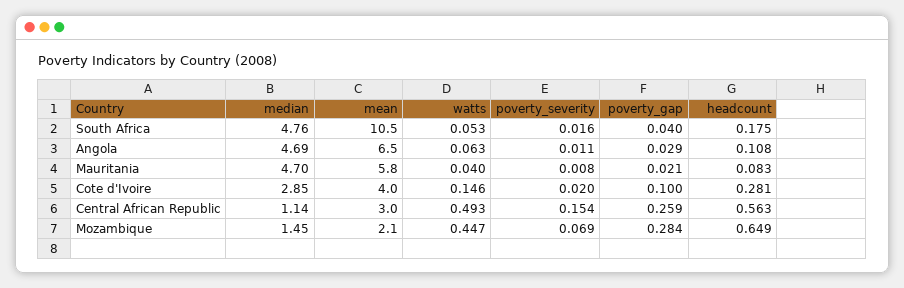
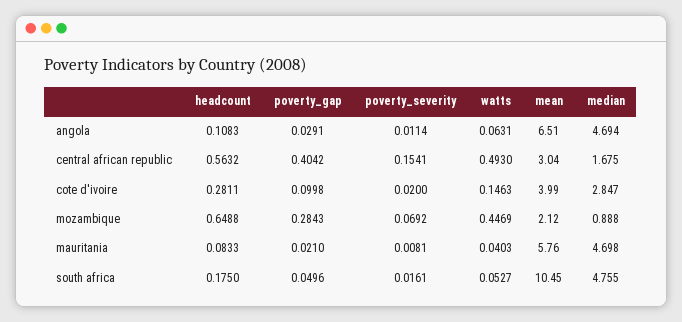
  {
    "median": {
      "South Africa": 4.755,
      "Angola": 4.694,
      "Mauritania": 4.698,
      "Cote d'Ivoire": 2.847,
-     "Central African Republic": 1.14,
+     "Central African Republic": 1.675,
-     "Mozambique": 1.45
+     "Mozambique": 0.888
    },
    "mean": {
      "South Africa": 10.45,
      "Angola": 6.51,
      "Mauritania": 5.76,
      "Cote d'Ivoire": 3.99,
      "Central African Republic": 3.04,
      "Mozambique": 2.12
    },
    "watts": {
      "South Africa": 0.0527,
      "Angola": 0.0631,
      "Mauritania": 0.0403,
      "Cote d'Ivoire": 0.1463,
      "Central African Republic": 0.493,
      "Mozambique": 0.4469
    },
    "poverty_severity": {
      "South Africa": 0.0161,
      "Angola": 0.0114,
      "Mauritania": 0.0081,
      "Cote d'Ivoire": 0.02,
      "Central African Republic": 0.1541,
      "Mozambique": 0.0692
    },
    "poverty_gap": {
-     "South Africa": 0.04,
+     "South Africa": 0.0496,
      "Angola": 0.0291,
      "Mauritania": 0.021,
      "Cote d'Ivoire": 0.0998,
-     "Central African Republic": 0.259,
+     "Central African Republic": 0.4042,
      "Mozambique": 0.2843
    },
    "headcount": {
      "South Africa": 0.175,
      "Angola": 0.1083,
      "Mauritania": 0.0833,
      "Cote d'Ivoire": 0.2811,
      "Central African Republic": 0.5632,
      "Mozambique": 0.6488
    }
  }

